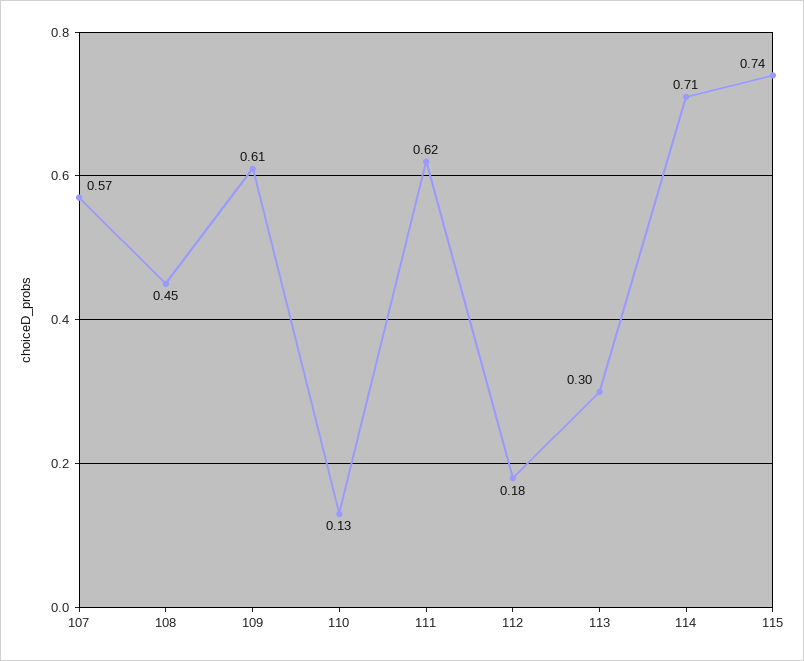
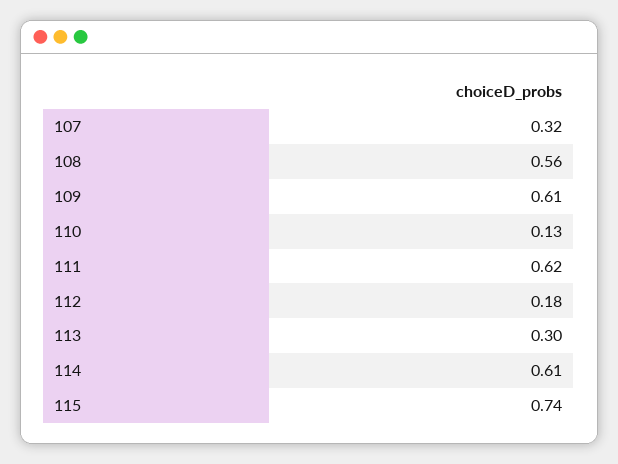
  {
-   "107": 0.57,
+   "107": 0.32,
-   "108": 0.45,
+   "108": 0.56,
    "109": 0.61,
    "110": 0.13,
    "111": 0.62,
    "112": 0.18,
    "113": 0.3,
-   "114": 0.71,
+   "114": 0.61,
    "115": 0.74
  }

